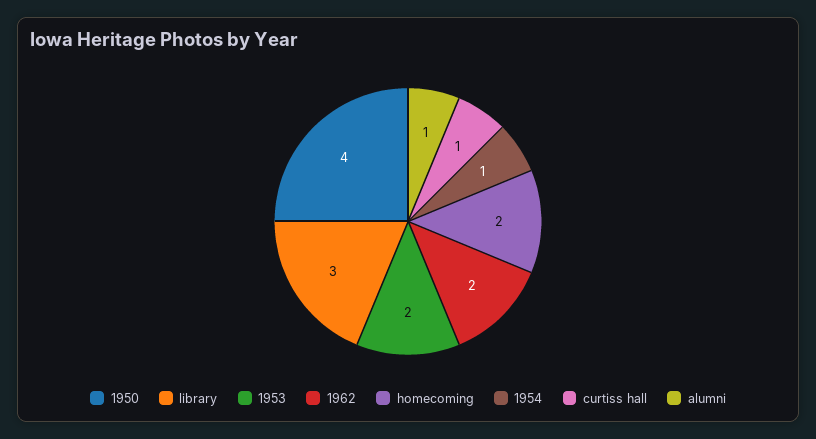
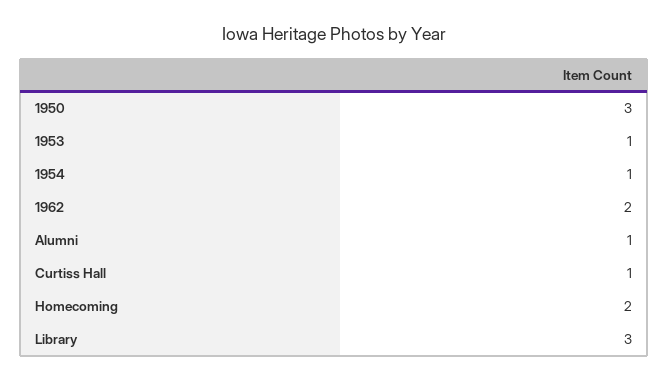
  {
-   "1950": 4,
+   "1950": 3,
    "library": 3,
-   "1953": 2,
+   "1953": 1,
    "1962": 2,
    "homecoming": 2,
    "1954": 1,
    "curtiss hall": 1,
    "alumni": 1
  }

